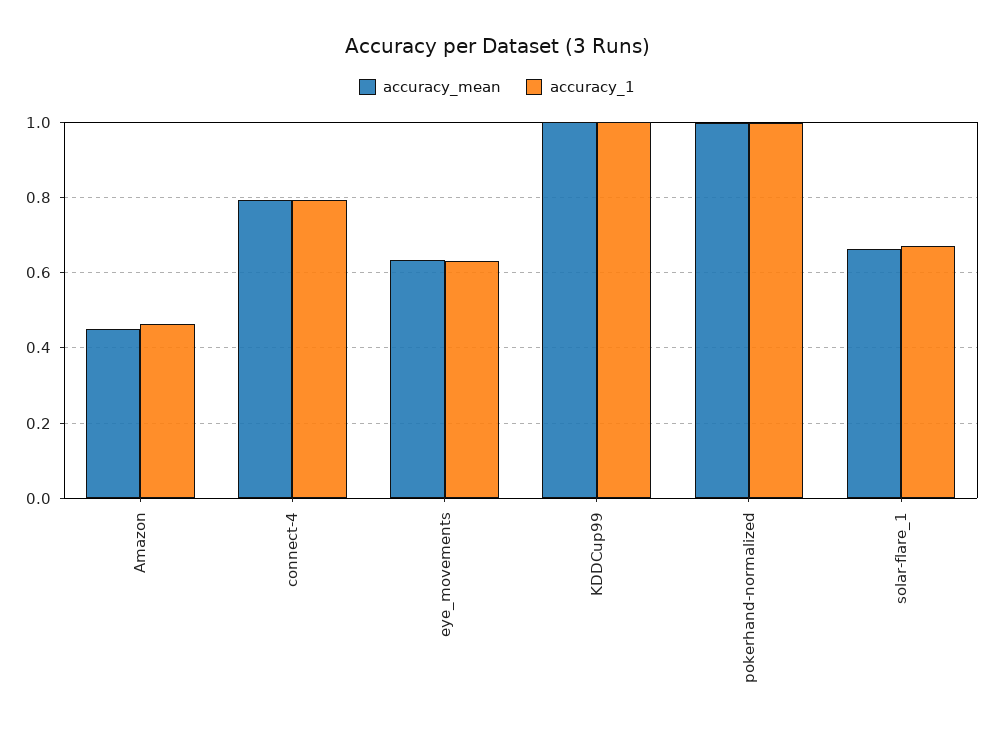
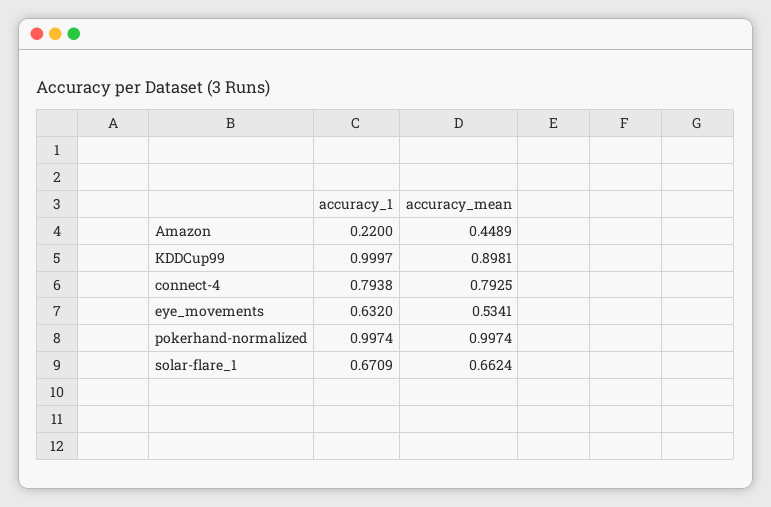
  {
    "accuracy_mean": {
      "Amazon": 0.4489,
      "connect-4": 0.7925,
-     "eye_movements": 0.64,
+     "eye_movements": 0.5341,
-     "KDDCup99": 1,
+     "KDDCup99": 0.8981,
      "pokerhand-normalized": 0.9974,
      "solar-flare_1": 0.6624
    },
    "accuracy_1": {
-     "Amazon": 0.46,
+     "Amazon": 0.22,
      "connect-4": 0.7938,
      "eye_movements": 0.632,
      "KDDCup99": 0.9997,
      "pokerhand-normalized": 0.9974,
      "solar-flare_1": 0.6709
    }
  }

